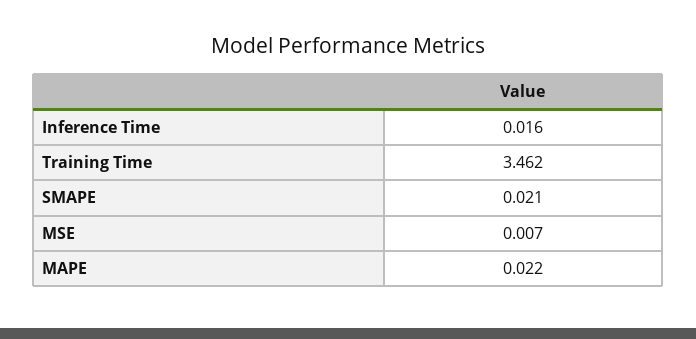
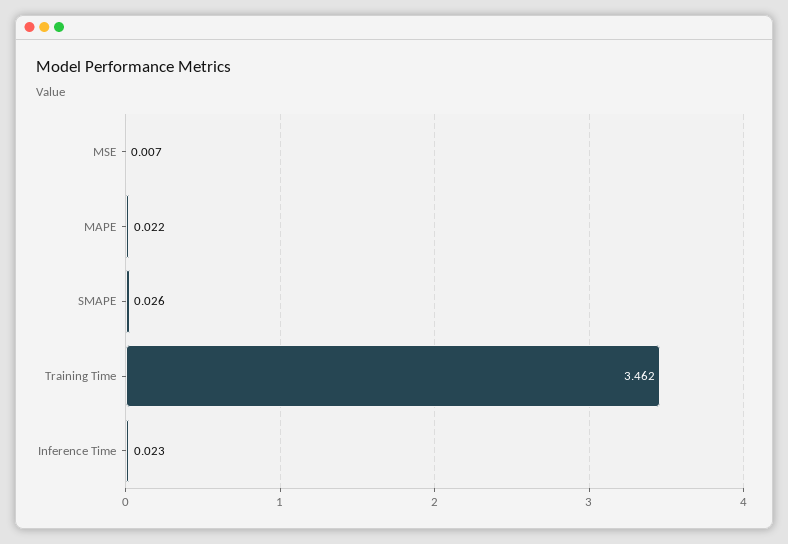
  {
-   "Inference Time": 0.016,
+   "Inference Time": 0.023,
    "Training Time": 3.462,
-   "SMAPE": 0.021,
+   "SMAPE": 0.026,
    "MSE": 0.007,
    "MAPE": 0.022
  }

